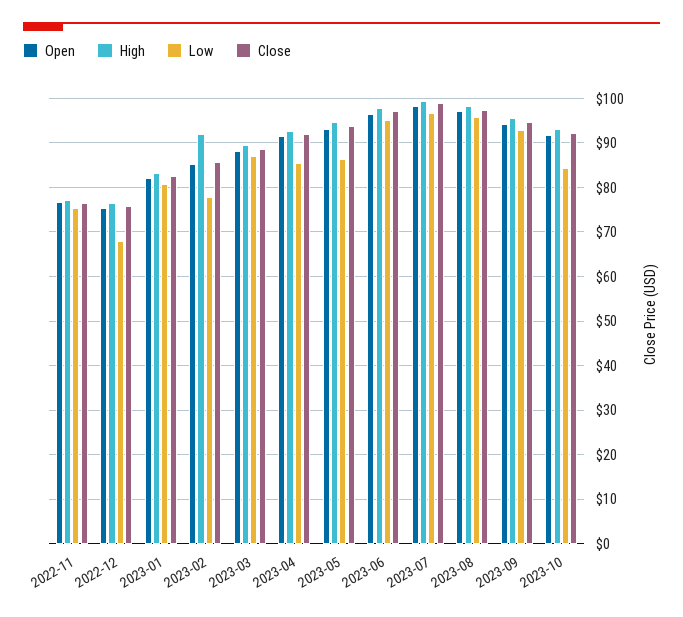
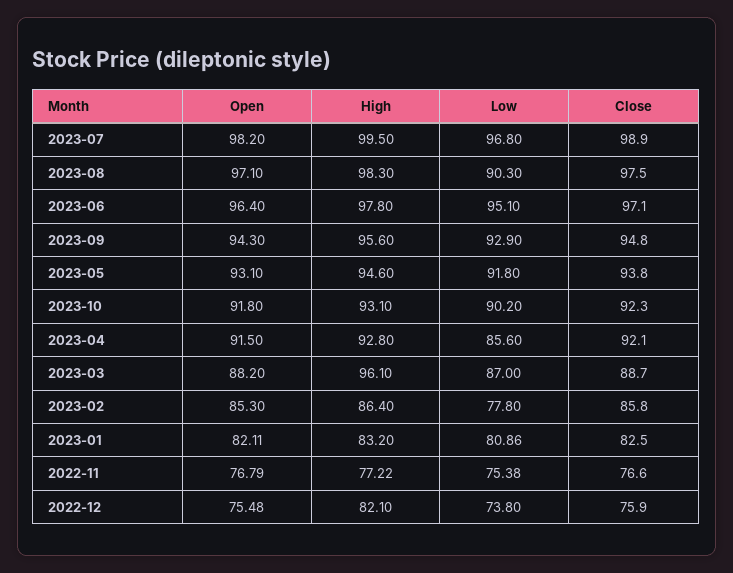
  {
    "Open": {
      "2022-11": 76.79,
      "2022-12": 75.48,
      "2023-01": 82.11,
      "2023-02": 85.3,
      "2023-03": 88.2,
      "2023-04": 91.5,
      "2023-05": 93.1,
      "2023-06": 96.4,
      "2023-07": 98.2,
      "2023-08": 97.1,
      "2023-09": 94.3,
      "2023-10": 91.8
    },
    "High": {
      "2022-11": 77.22,
-     "2022-12": 76,
+     "2022-12": 82.1,
      "2023-01": 83.2,
-     "2023-02": 92,
+     "2023-02": 86.4,
-     "2023-03": 90,
+     "2023-03": 96.1,
      "2023-04": 92.8,
      "2023-05": 94.6,
      "2023-06": 97.8,
      "2023-07": 99.5,
      "2023-08": 98.3,
      "2023-09": 95.6,
      "2023-10": 93.1
    },
    "Low": {
      "2022-11": 75.38,
-     "2022-12": 68,
+     "2022-12": 73.8,
      "2023-01": 80.86,
      "2023-02": 77.8,
      "2023-03": 87,
      "2023-04": 85.6,
-     "2023-05": 86,
+     "2023-05": 91.8,
      "2023-06": 95.1,
      "2023-07": 96.8,
-     "2023-08": 96,
+     "2023-08": 90.3,
      "2023-09": 92.9,
-     "2023-10": 84
+     "2023-10": 90.2
    },
    "Close": {
      "2022-11": 76.6,
      "2022-12": 75.9,
      "2023-01": 82.5,
      "2023-02": 85.8,
      "2023-03": 88.7,
      "2023-04": 92.1,
      "2023-05": 93.8,
      "2023-06": 97.1,
      "2023-07": 98.9,
      "2023-08": 97.5,
      "2023-09": 94.8,
      "2023-10": 92.3
    }
  }

